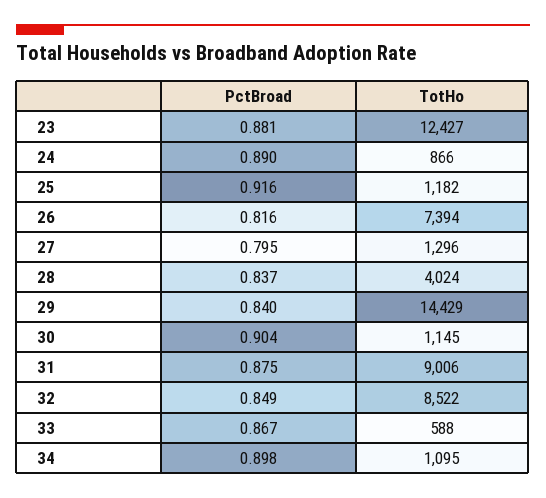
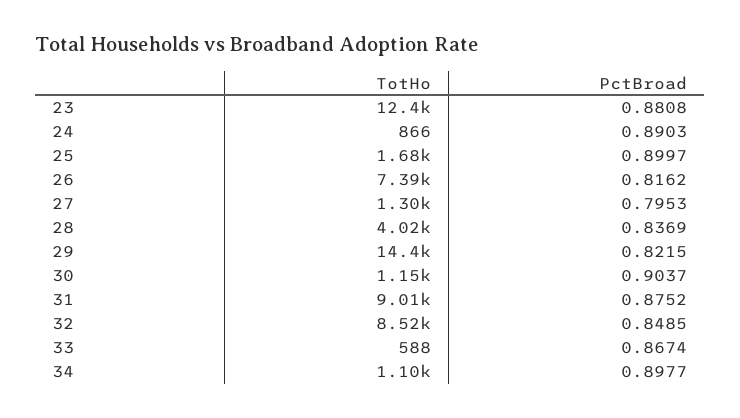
  {
    "PctBroad": {
      "23": 0.8808,
      "24": 0.8903,
-     "25": 0.916,
+     "25": 0.8997,
      "26": 0.8162,
      "27": 0.7953,
      "28": 0.8369,
-     "29": 0.84,
+     "29": 0.8215,
      "30": 0.9037,
      "31": 0.8752,
      "32": 0.8485,
      "33": 0.8674,
      "34": 0.8977
    },
    "TotHo": {
      "23": 12427,
      "24": 866,
-     "25": 1182,
+     "25": 1680,
      "26": 7394,
      "27": 1296,
      "28": 4024,
      "29": 14429,
      "30": 1145,
      "31": 9006,
      "32": 8522,
      "33": 588,
      "34": 1095
    }
  }

